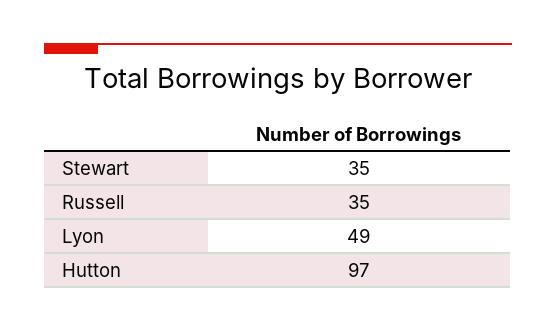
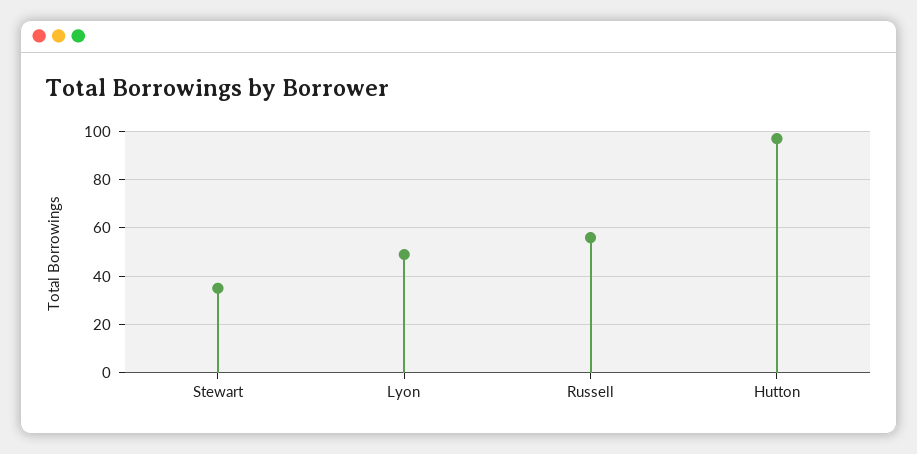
  {
    "Stewart": 35,
-   "Russell": 35,
+   "Russell": 55,
    "Lyon": 49,
    "Hutton": 97
  }

